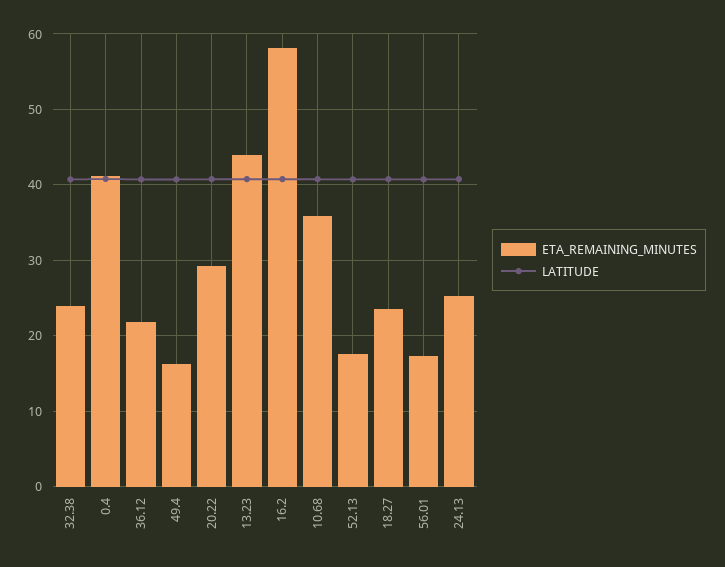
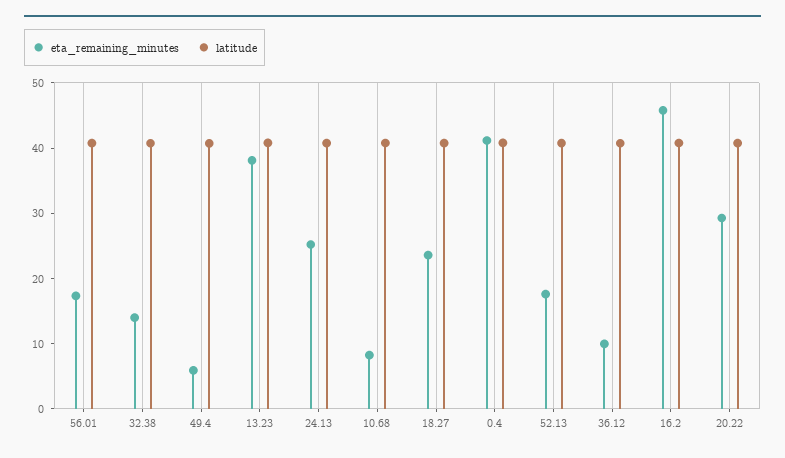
  {
    "ETA_REMAINING_MINUTES": {
-     "32.38": 24,
+     "32.38": 14,
      "0.4": 41,
-     "36.12": 22,
+     "36.12": 10,
-     "49.4": 16,
+     "49.4": 6,
      "20.22": 29,
-     "13.23": 44,
+     "13.23": 38,
-     "16.2": 58,
+     "16.2": 46,
-     "10.68": 36,
+     "10.68": 8,
      "52.13": 18,
      "18.27": 24,
      "56.01": 17,
      "24.13": 25
    },
    "LATITUDE": {
      "32.38": 41,
      "0.4": 41,
      "36.12": 41,
      "49.4": 41,
      "20.22": 41,
      "13.23": 41,
      "16.2": 41,
      "10.68": 41,
      "52.13": 41,
      "18.27": 41,
      "56.01": 41,
      "24.13": 41
    }
  }

